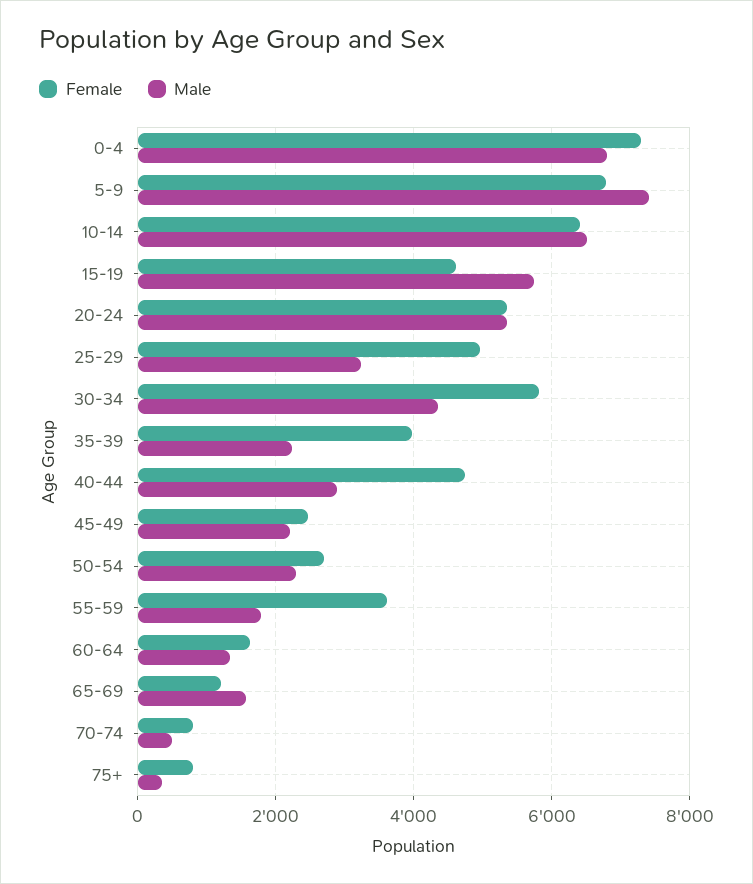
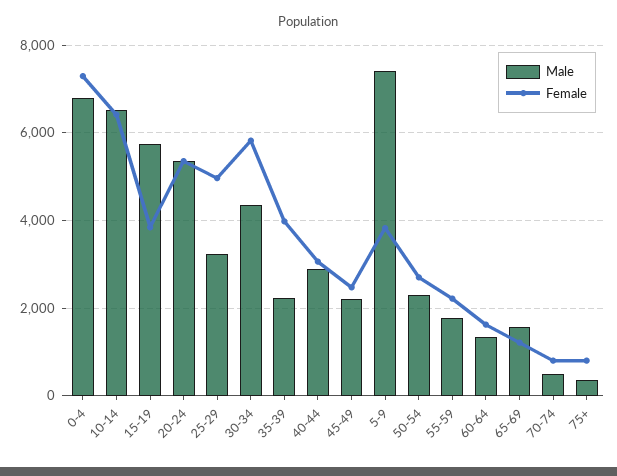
  {
    "Female": {
      "0-4": 7200,
-     "5-9": 6800,
+     "5-9": 3800,
      "10-14": 6400,
-     "15-19": 4600,
+     "15-19": 3800,
      "20-24": 5400,
      "25-29": 5000,
      "30-34": 5800,
      "35-39": 4000,
-     "40-44": 4800,
+     "40-44": 3000,
      "45-49": 2400,
      "50-54": 2800,
-     "55-59": 3600,
+     "55-59": 2200,
      "60-64": 1600,
      "65-69": 1200,
      "70-74": 800,
      "75+": 800
    },
    "Male": {
      "0-4": 6800,
      "5-9": 7400,
      "10-14": 6600,
      "15-19": 5800,
      "20-24": 5400,
      "25-29": 3200,
      "30-34": 4400,
      "35-39": 2200,
      "40-44": 2800,
      "45-49": 2200,
      "50-54": 2200,
      "55-59": 1800,
      "60-64": 1400,
      "65-69": 1600,
      "70-74": 400,
      "75+": 400
    }
  }

